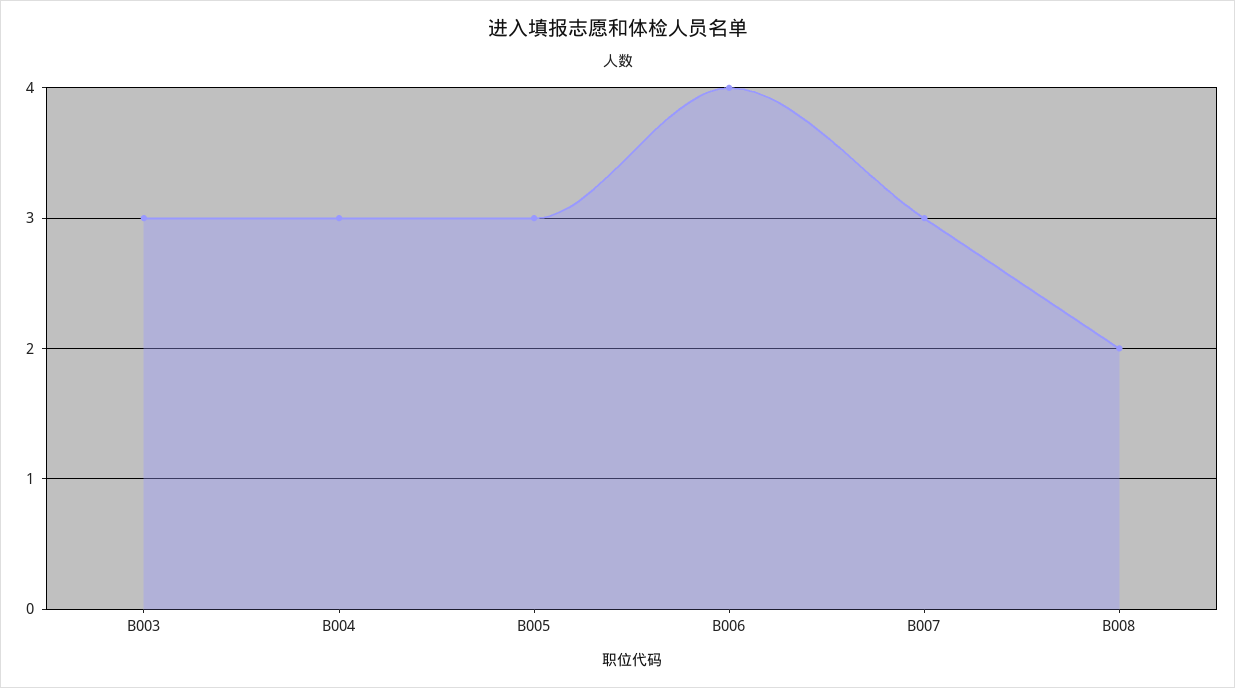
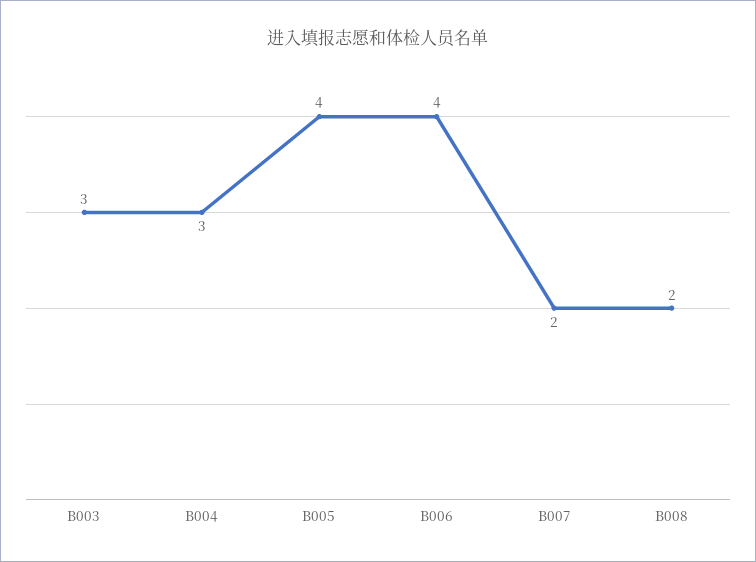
  {
    "B003": 3,
    "B004": 3,
-   "B005": 3,
+   "B005": 4,
    "B006": 4,
-   "B007": 3,
+   "B007": 2,
    "B008": 2
  }

